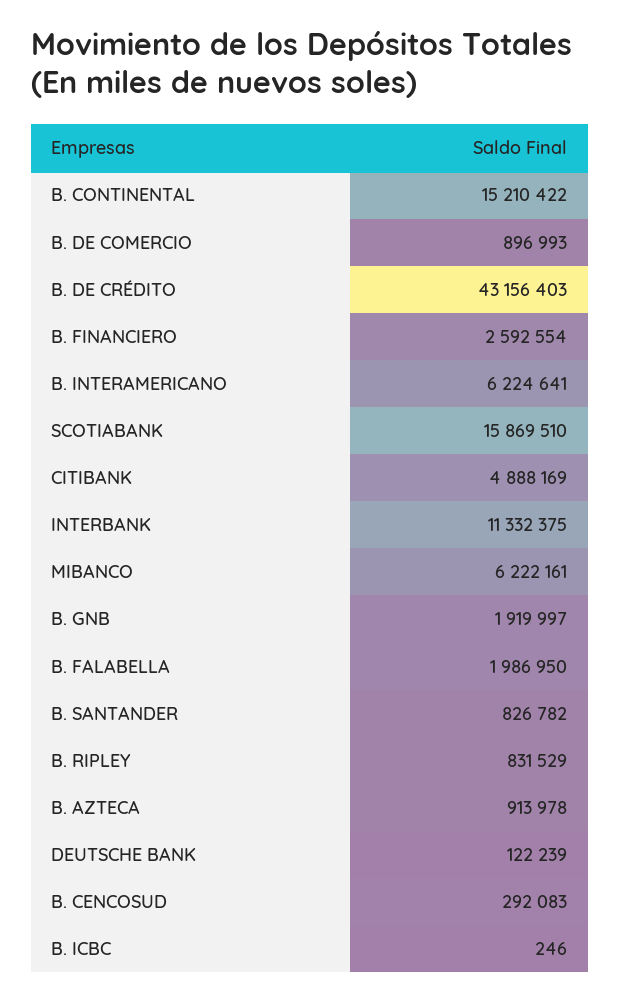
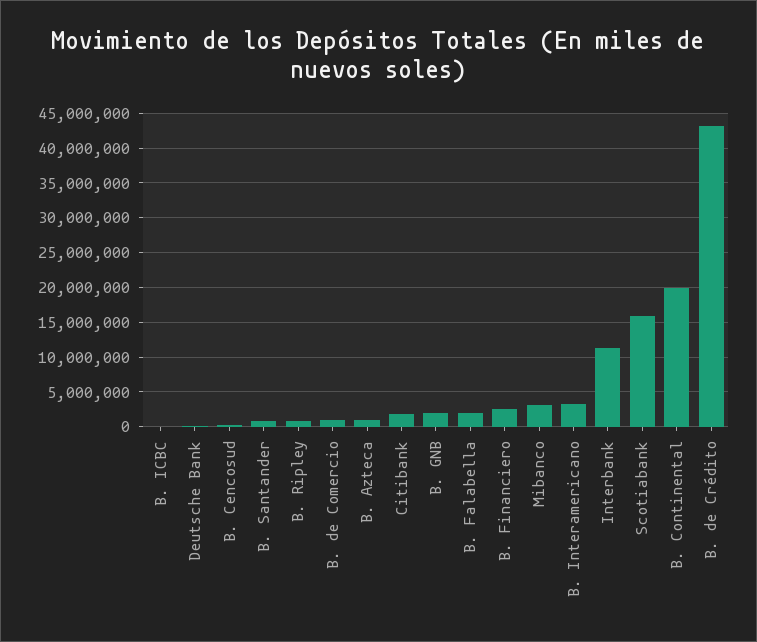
  {
-   "B. CONTINENTAL": 15210422,
+   "B. CONTINENTAL": 20000000,
    "B. DE COMERCIO": 896993,
    "B. DE CRÉDITO": 43156403,
    "B. FINANCIERO": 2592554,
-   "B. INTERAMERICANO": 6224641,
+   "B. INTERAMERICANO": 3000000,
    "SCOTIABANK": 15869510,
-   "CITIBANK": 4888169,
+   "CITIBANK": 2000000,
    "INTERBANK": 11332375,
-   "MIBANCO": 6222161,
+   "MIBANCO": 3000000,
    "B. GNB": 1919997,
    "B. FALABELLA": 1986950,
    "B. SANTANDER": 826782,
    "B. RIPLEY": 831529,
    "B. AZTECA": 913978,
    "DEUTSCHE BANK": 122239,
    "B. CENCOSUD": 292083,
    "B. ICBC": 246
  }

